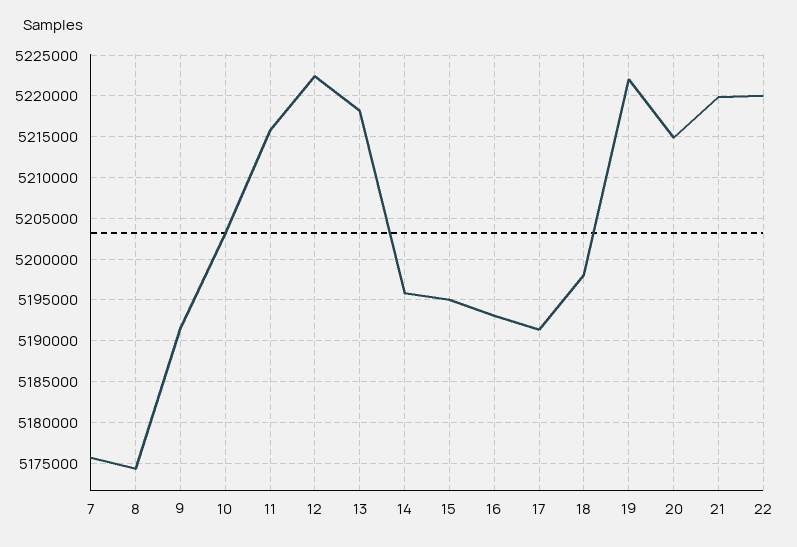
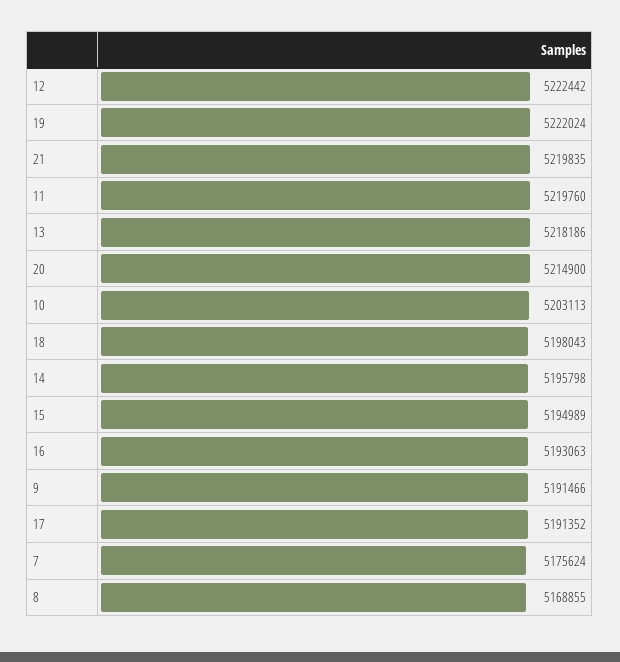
  {
    "7": 5175624,
-   "8": 5174000,
+   "8": 5168855,
    "9": 5191466,
    "10": 5203113,
-   "11": 5216000,
+   "11": 5219760,
    "12": 5222442,
    "13": 5218186,
    "14": 5195798,
    "15": 5194989,
    "16": 5193063,
    "17": 5191352,
    "18": 5198043,
    "19": 5222024,
    "20": 5214900,
-   "21": 5219835,
+   "21": 5219835
-   "22": 5220000
  }

